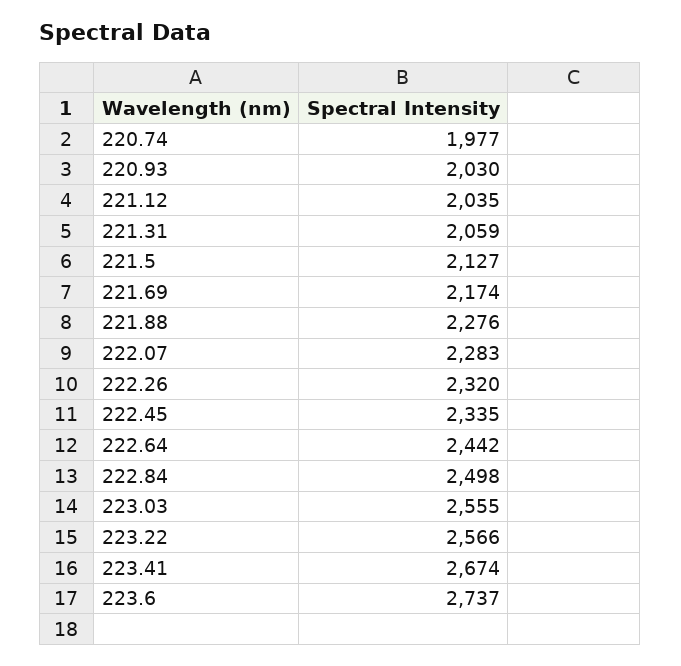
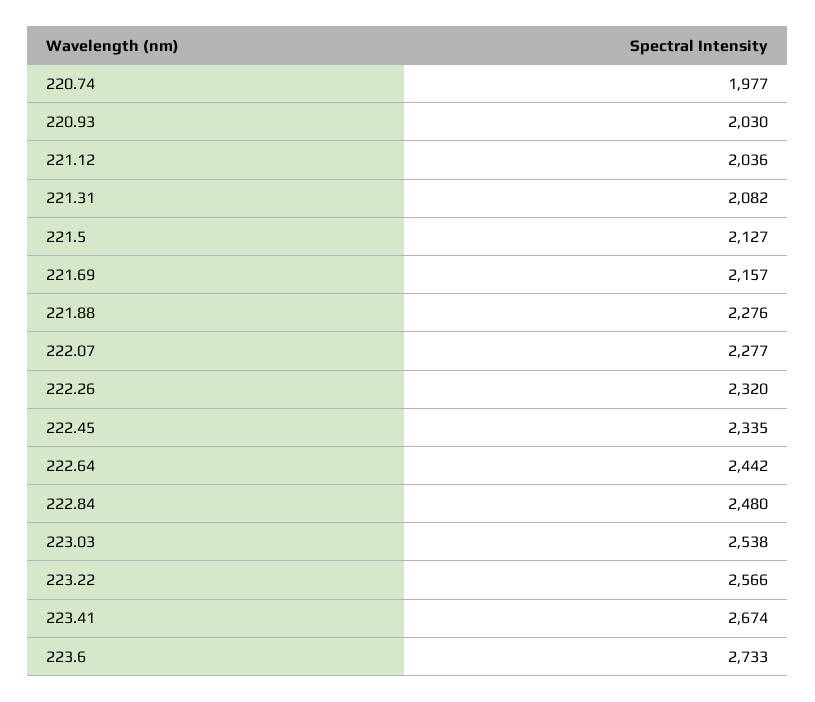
  {
    "220.74": 1977,
    "220.93": 2030,
-   "221.12": 2035,
+   "221.12": 2036,
-   "221.31": 2059,
+   "221.31": 2082,
    "221.5": 2127,
-   "221.69": 2174,
+   "221.69": 2157,
    "221.88": 2276,
-   "222.07": 2283,
+   "222.07": 2277,
    "222.26": 2320,
    "222.45": 2335,
    "222.64": 2442,
-   "222.84": 2498,
+   "222.84": 2480,
-   "223.03": 2555,
+   "223.03": 2538,
    "223.22": 2566,
    "223.41": 2674,
-   "223.6": 2737
+   "223.6": 2733
  }

